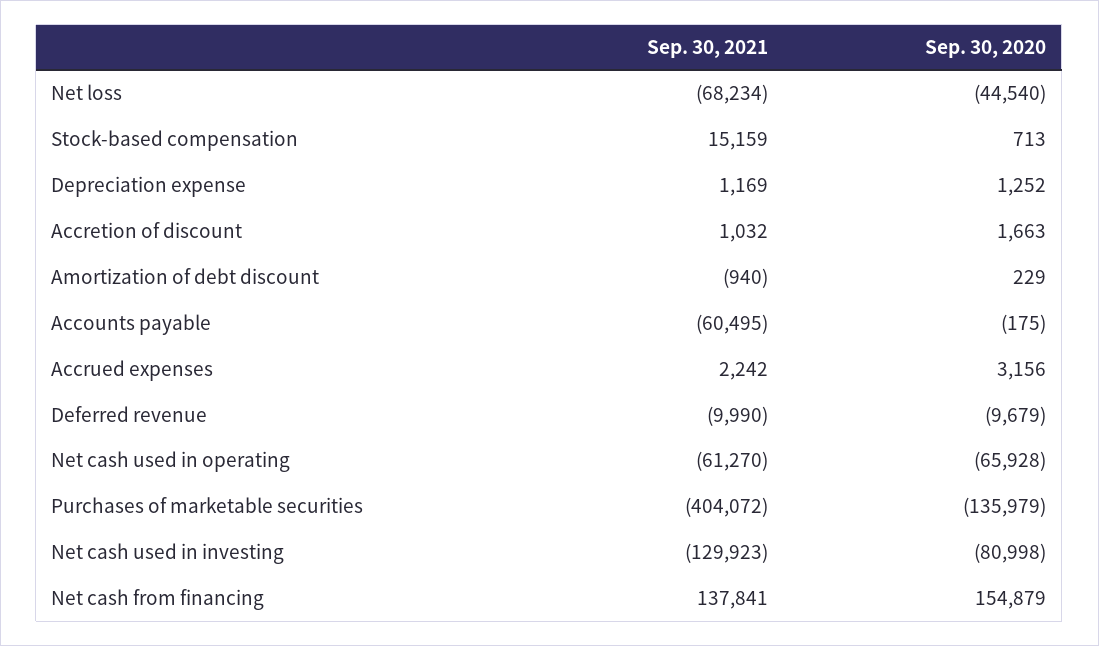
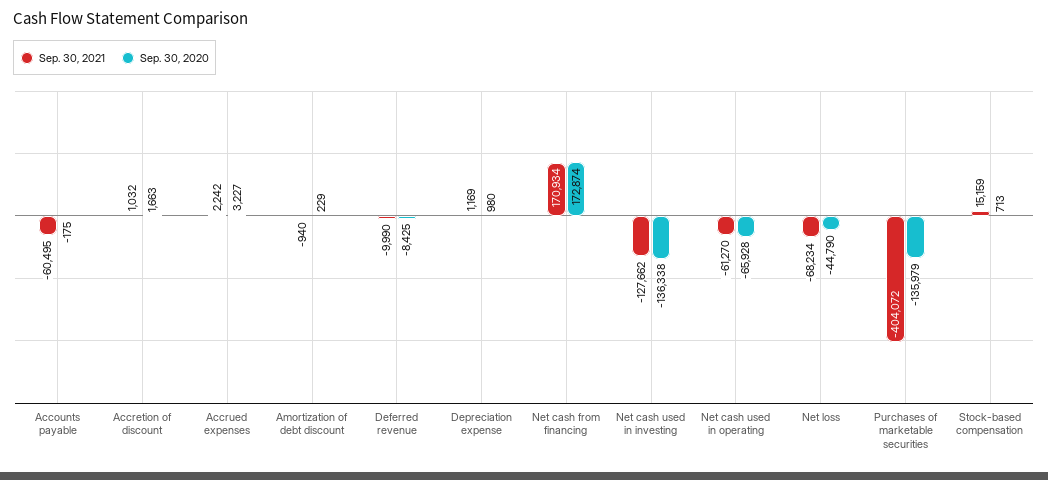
  {
    "Sep. 30, 2021": {
      "Net loss": -68234,
      "Stock-based compensation": 15159,
      "Depreciation expense": 1169,
      "Accretion of discount": 1032,
      "Amortization of debt discount": -940,
      "Accounts payable": -60495,
      "Accrued expenses": 2242,
      "Deferred revenue": -9990,
      "Net cash used in operating": -61270,
      "Purchases of marketable securities": -404072,
-     "Net cash used in investing": -129923,
+     "Net cash used in investing": -127662,
-     "Net cash from financing": 137841
+     "Net cash from financing": 170934
    },
    "Sep. 30, 2020": {
-     "Net loss": -44540,
+     "Net loss": -44790,
      "Stock-based compensation": 713,
-     "Depreciation expense": 1252,
+     "Depreciation expense": 980,
      "Accretion of discount": 1663,
      "Amortization of debt discount": 229,
      "Accounts payable": -175,
-     "Accrued expenses": 3156,
+     "Accrued expenses": 3227,
-     "Deferred revenue": -9679,
+     "Deferred revenue": -8425,
      "Net cash used in operating": -65928,
      "Purchases of marketable securities": -135979,
-     "Net cash used in investing": -80998,
+     "Net cash used in investing": -136338,
-     "Net cash from financing": 154879
+     "Net cash from financing": 172874
    }
  }

